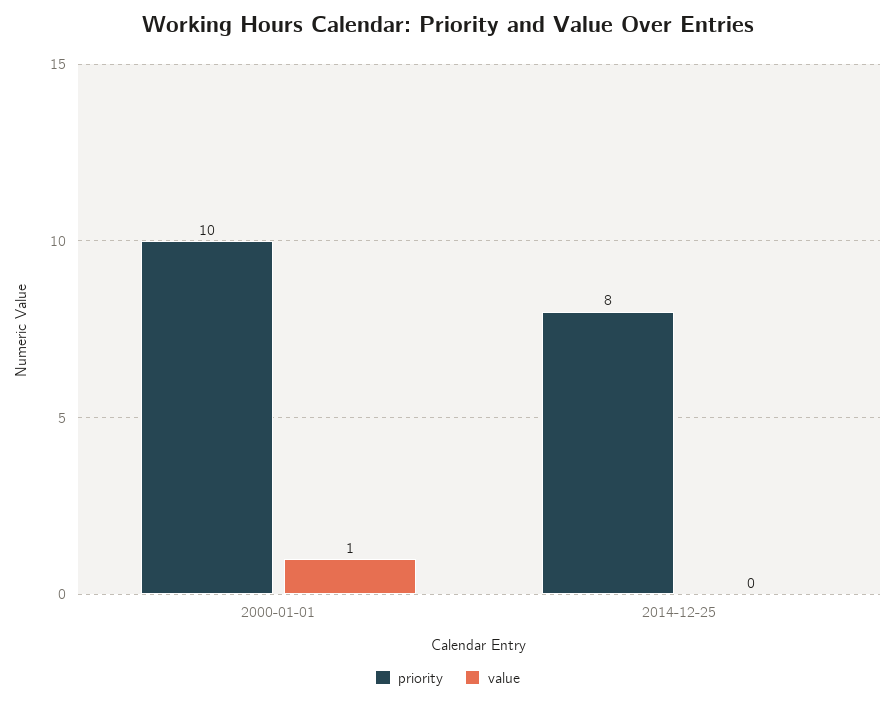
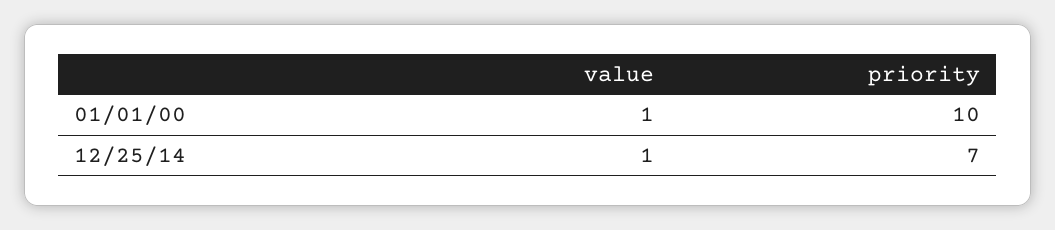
  {
    "priority": {
      "2000-01-01": 10,
-     "2014-12-25": 8
+     "2014-12-25": 7
    },
    "value": {
      "2000-01-01": 1,
-     "2014-12-25": 0
+     "2014-12-25": 1
    }
  }

